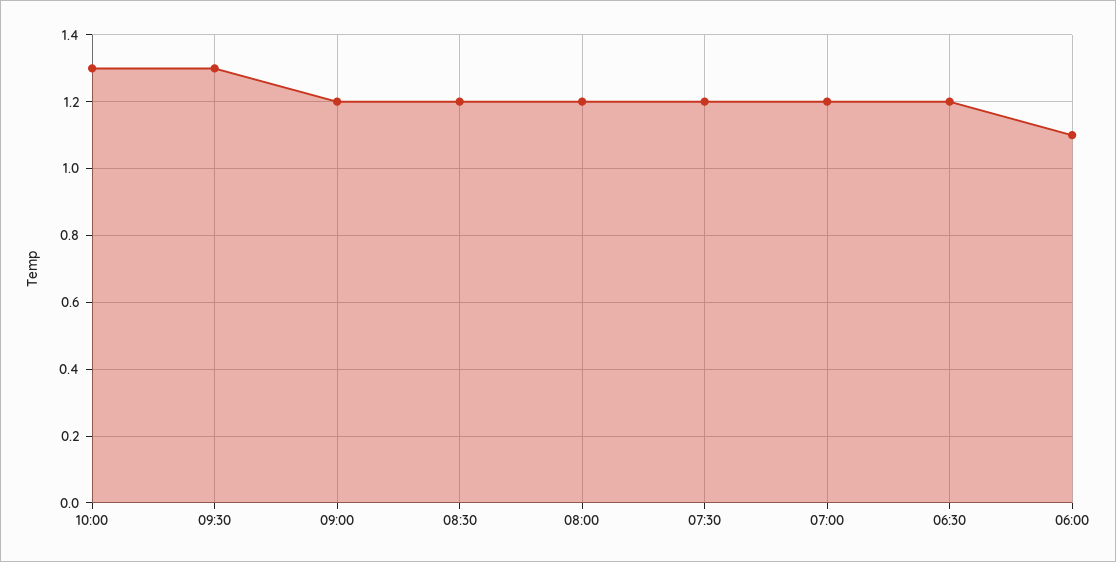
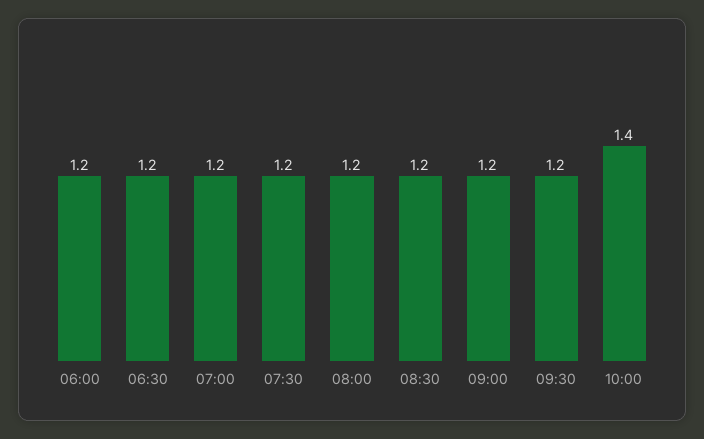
  {
-   "10:00": 1.3,
+   "10:00": 1.4,
-   "09:30": 1.3,
+   "09:30": 1.2,
    "09:00": 1.2,
    "08:30": 1.2,
    "08:00": 1.2,
    "07:30": 1.2,
    "07:00": 1.2,
    "06:30": 1.2,
-   "06:00": 1.1
+   "06:00": 1.2
  }

